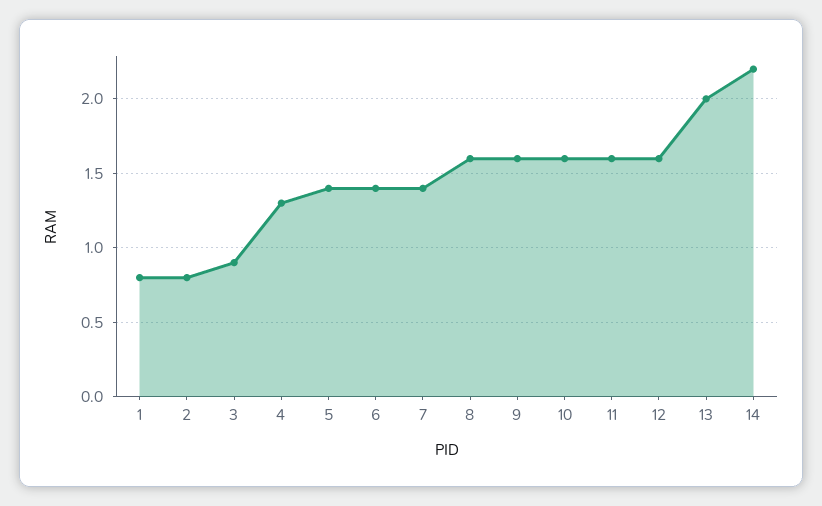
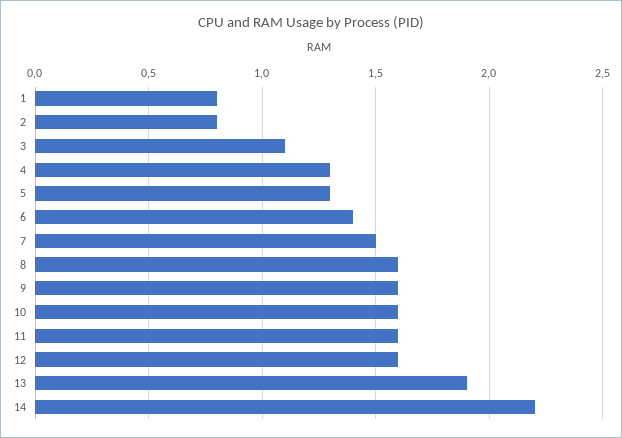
  {
    "1": 0.8,
    "2": 0.8,
-   "3": 0.9,
+   "3": 1.1,
    "4": 1.3,
-   "5": 1.4,
+   "5": 1.3,
    "6": 1.4,
-   "7": 1.4,
+   "7": 1.5,
    "8": 1.6,
    "9": 1.6,
    "10": 1.6,
    "11": 1.6,
    "12": 1.6,
-   "13": 2,
+   "13": 1.9,
    "14": 2.2
  }

